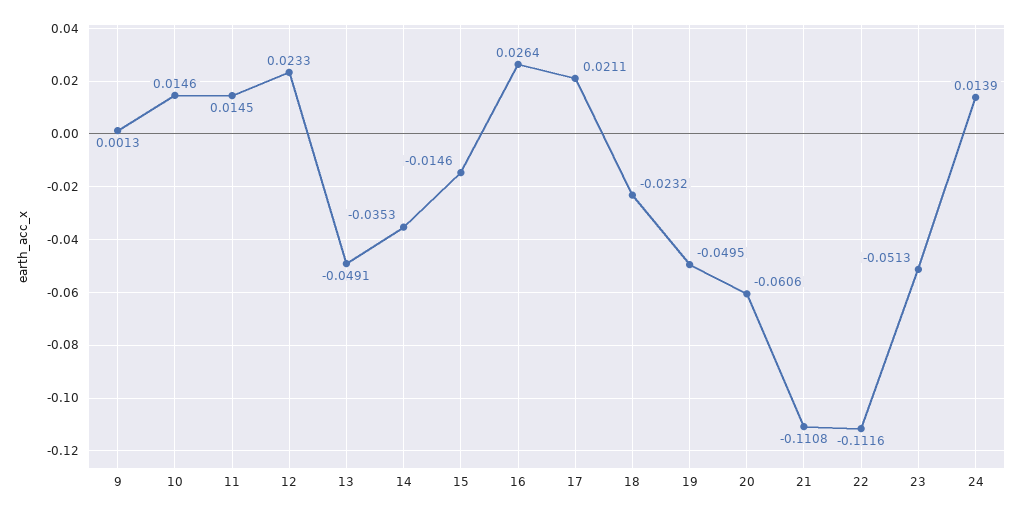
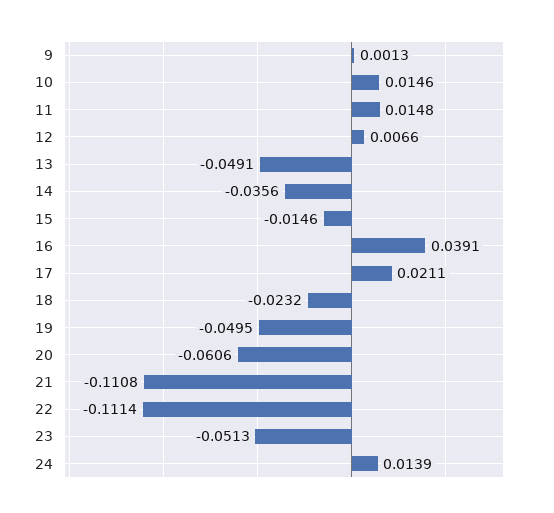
  {
    "9": 0.0013,
    "10": 0.0146,
-   "11": 0.0145,
+   "11": 0.0148,
-   "12": 0.0233,
+   "12": 0.0066,
    "13": -0.0491,
-   "14": -0.0353,
+   "14": -0.0356,
    "15": -0.0146,
-   "16": 0.0264,
+   "16": 0.0391,
    "17": 0.0211,
    "18": -0.0232,
    "19": -0.0495,
    "20": -0.0606,
    "21": -0.1108,
-   "22": -0.1116,
+   "22": -0.1114,
    "23": -0.0513,
    "24": 0.0139
  }

